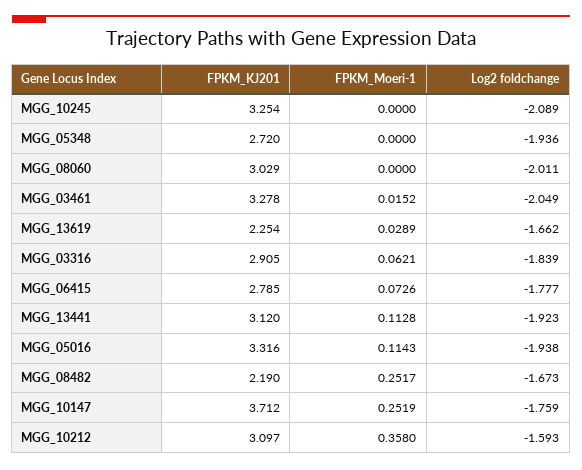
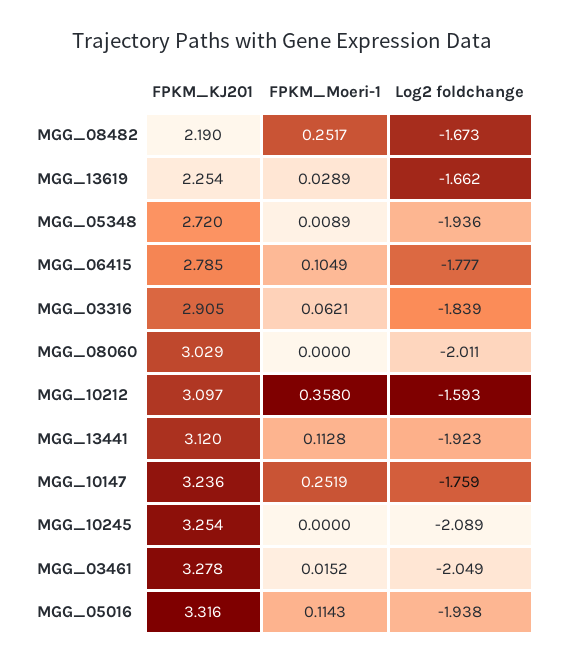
  {
    "FPKM_KJ201": {
      "MGG_10245": 3.254,
      "MGG_05348": 2.72,
      "MGG_08060": 3.029,
      "MGG_03461": 3.278,
      "MGG_13619": 2.254,
      "MGG_03316": 2.905,
      "MGG_06415": 2.785,
      "MGG_13441": 3.12,
      "MGG_05016": 3.316,
      "MGG_08482": 2.19,
-     "MGG_10147": 3.712,
+     "MGG_10147": 3.236,
      "MGG_10212": 3.097
    },
    "FPKM_Moeri-1": {
      "MGG_10245": 0,
-     "MGG_05348": 0,
+     "MGG_05348": 0.0089,
      "MGG_08060": 0,
      "MGG_03461": 0.0152,
      "MGG_13619": 0.0289,
      "MGG_03316": 0.0621,
-     "MGG_06415": 0.0726,
+     "MGG_06415": 0.1049,
      "MGG_13441": 0.1128,
      "MGG_05016": 0.1143,
      "MGG_08482": 0.2517,
      "MGG_10147": 0.2519,
      "MGG_10212": 0.358
    },
    "Log2 foldchange": {
      "MGG_10245": -2.089,
      "MGG_05348": -1.936,
      "MGG_08060": -2.011,
      "MGG_03461": -2.049,
      "MGG_13619": -1.662,
      "MGG_03316": -1.839,
      "MGG_06415": -1.777,
      "MGG_13441": -1.923,
      "MGG_05016": -1.938,
      "MGG_08482": -1.673,
      "MGG_10147": -1.759,
      "MGG_10212": -1.593
    }
  }

